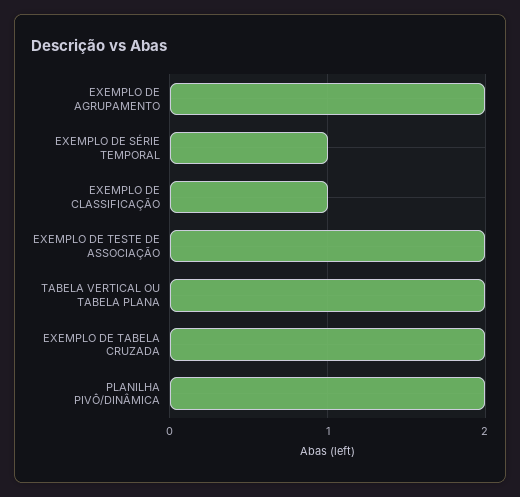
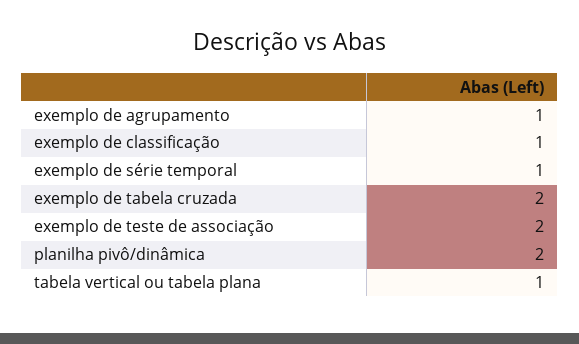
  {
-   "EXEMPLO DE AGRUPAMENTO": 2,
+   "EXEMPLO DE AGRUPAMENTO": 1,
    "EXEMPLO DE SÉRIE TEMPORAL": 1,
    "EXEMPLO DE CLASSIFICAÇÃO": 1,
    "EXEMPLO DE TESTE DE ASSOCIAÇÃO": 2,
-   "TABELA VERTICAL OU TABELA PLANA": 2,
+   "TABELA VERTICAL OU TABELA PLANA": 1,
    "EXEMPLO DE TABELA CRUZADA": 2,
    "PLANILHA PIVÔ/DINÂMICA": 2
  }

